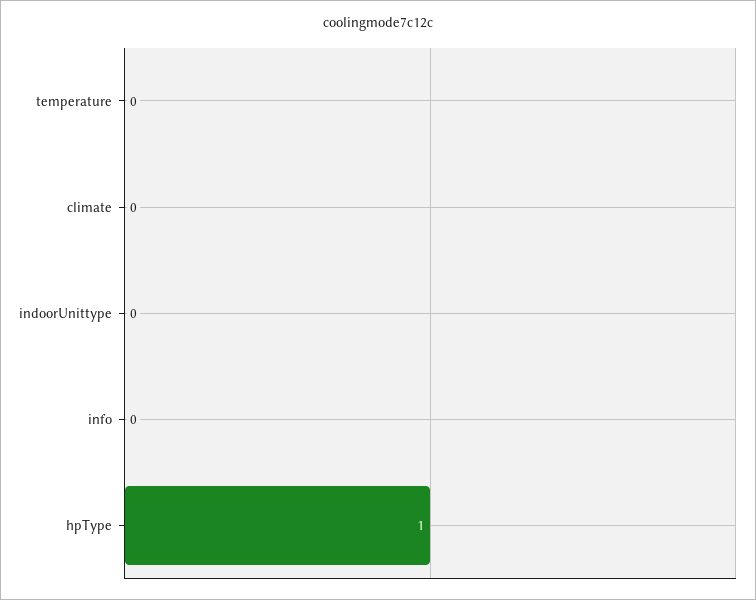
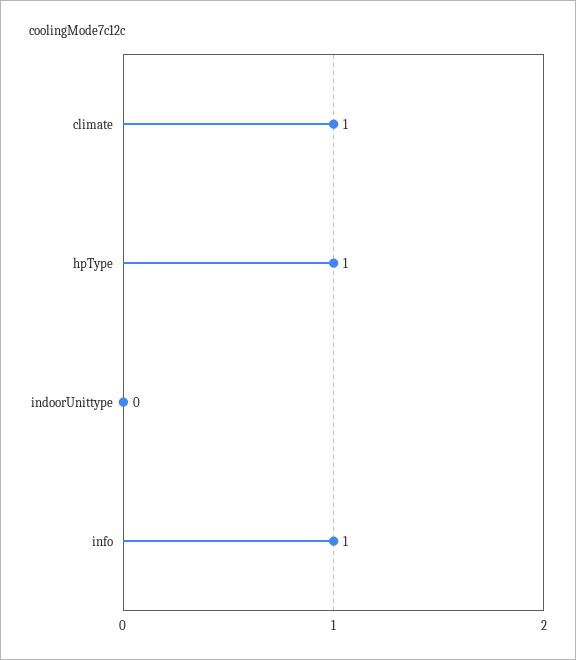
  {
-   "temperature": 0,
-   "climate": 0,
+   "climate": 1,
    "indoorUnittype": 0,
-   "info": 0,
+   "info": 1,
    "hpType": 1
  }

